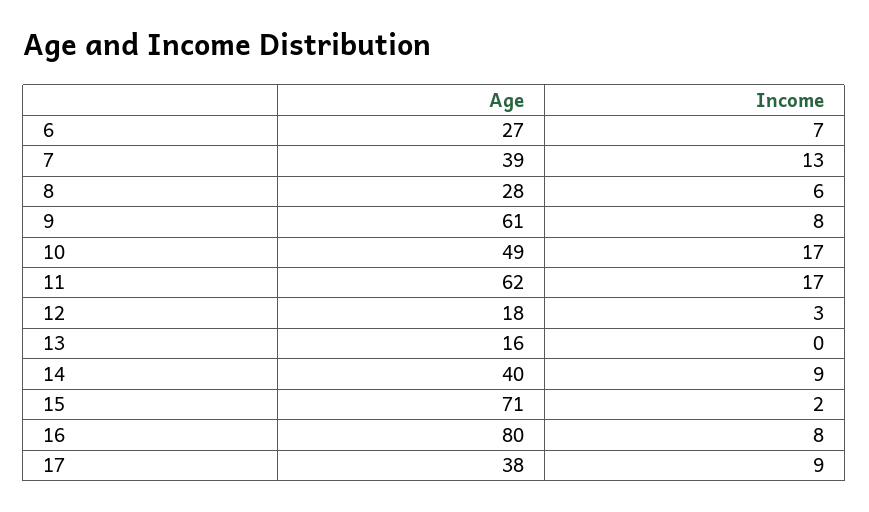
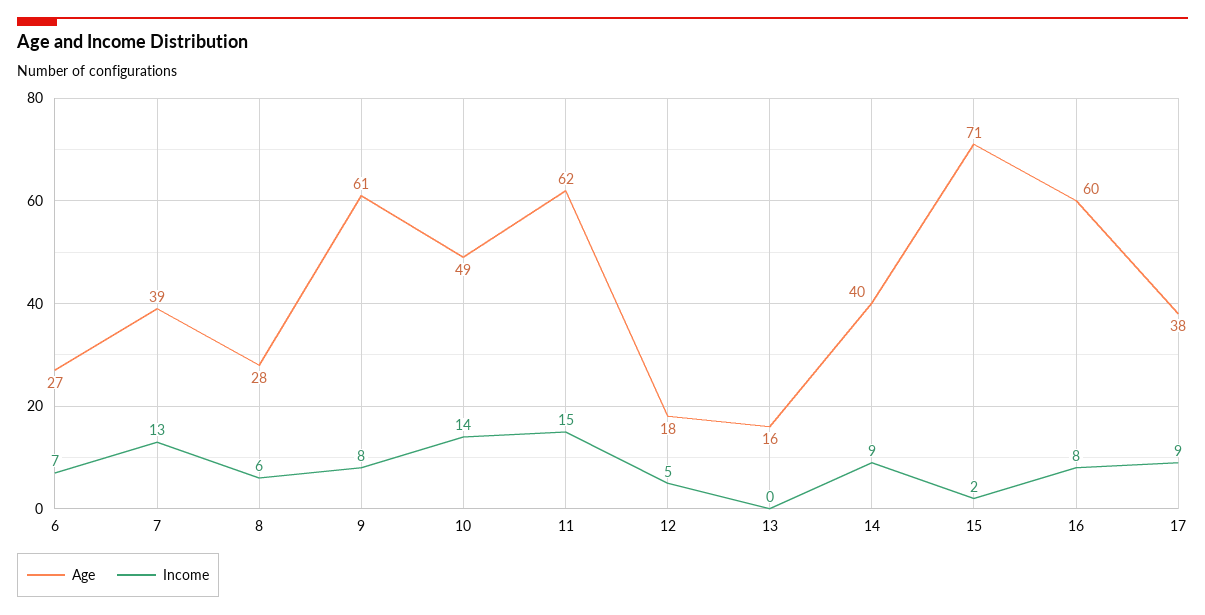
  {
    "Age": {
      "6": 27,
      "7": 39,
      "8": 28,
      "9": 61,
      "10": 49,
      "11": 62,
      "12": 18,
      "13": 16,
      "14": 40,
      "15": 71,
-     "16": 80,
+     "16": 60,
      "17": 38
    },
    "Income": {
      "6": 7,
      "7": 13,
      "8": 6,
      "9": 8,
-     "10": 17,
+     "10": 14,
-     "11": 17,
+     "11": 15,
-     "12": 3,
+     "12": 5,
      "13": 0,
      "14": 9,
      "15": 2,
      "16": 8,
      "17": 9
    }
  }

